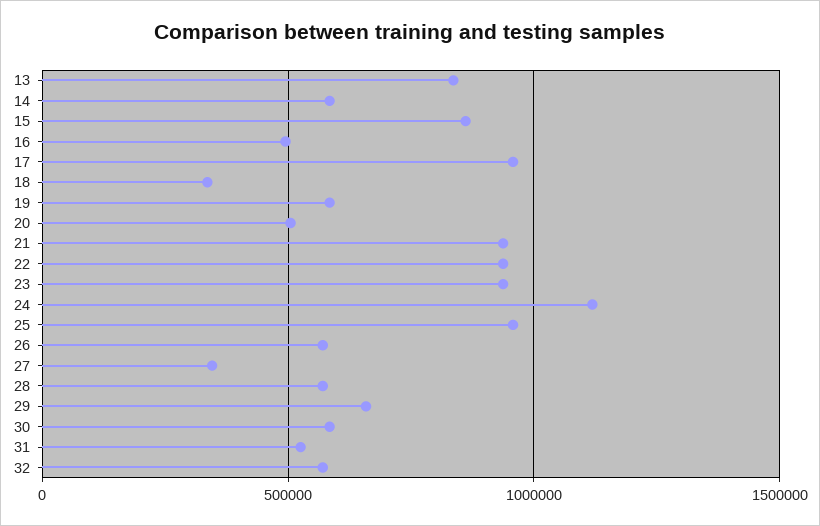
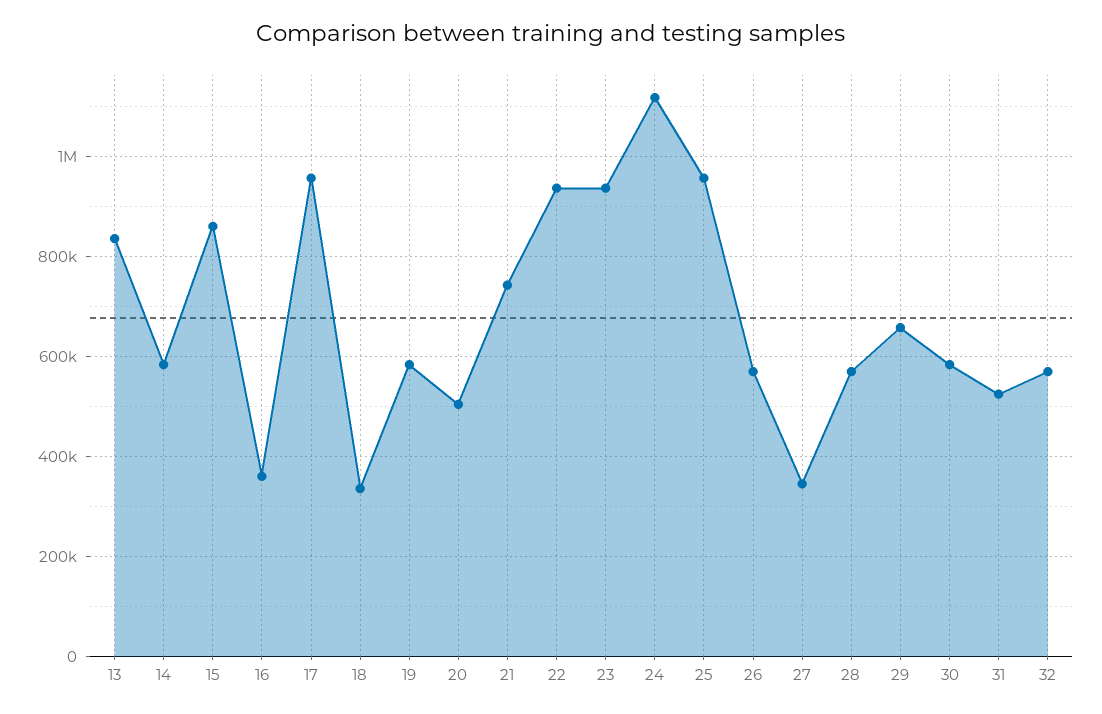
  {
    "13": 840000,
    "14": 580000,
    "15": 860000,
-   "16": 500000,
+   "16": 360000,
    "17": 960000,
    "18": 340000,
    "19": 580000,
    "20": 500000,
-   "21": 950000,
+   "21": 740000,
    "22": 940000,
    "23": 940000,
    "24": 1120000,
    "25": 960000,
    "26": 580000,
    "27": 340000,
    "28": 580000,
    "29": 660000,
    "30": 580000,
    "31": 520000,
    "32": 580000
  }

